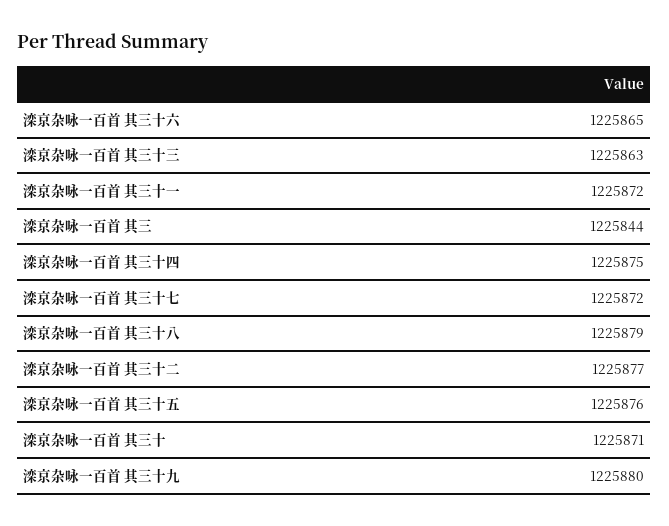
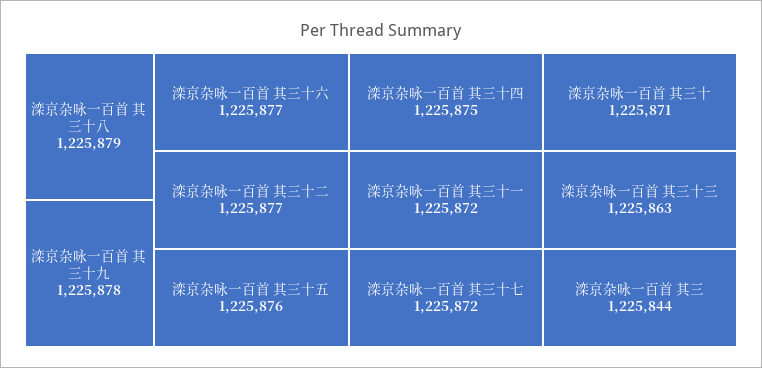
  {
-   "滦京杂咏一百首 其三十六": 1225865,
+   "滦京杂咏一百首 其三十六": 1225877,
    "滦京杂咏一百首 其三十三": 1225863,
    "滦京杂咏一百首 其三十一": 1225872,
    "滦京杂咏一百首 其三": 1225844,
    "滦京杂咏一百首 其三十四": 1225875,
    "滦京杂咏一百首 其三十七": 1225872,
    "滦京杂咏一百首 其三十八": 1225879,
    "滦京杂咏一百首 其三十二": 1225877,
    "滦京杂咏一百首 其三十五": 1225876,
    "滦京杂咏一百首 其三十": 1225871,
-   "滦京杂咏一百首 其三十九": 1225880
+   "滦京杂咏一百首 其三十九": 1225878
  }

